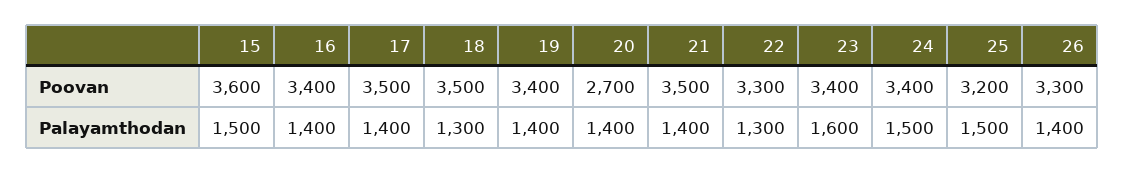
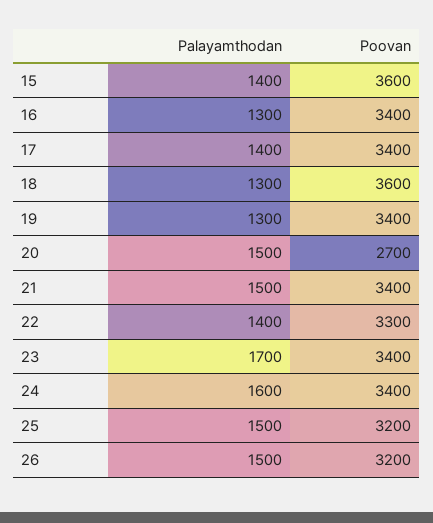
  {
    "15": {
      "Poovan": 3600,
-     "Palayamthodan": 1500
+     "Palayamthodan": 1400
    },
    "16": {
      "Poovan": 3400,
-     "Palayamthodan": 1400
+     "Palayamthodan": 1300
    },
    "17": {
-     "Poovan": 3500,
+     "Poovan": 3400,
      "Palayamthodan": 1400
    },
    "18": {
-     "Poovan": 3500,
+     "Poovan": 3600,
      "Palayamthodan": 1300
    },
    "19": {
      "Poovan": 3400,
-     "Palayamthodan": 1400
+     "Palayamthodan": 1300
    },
    "20": {
      "Poovan": 2700,
-     "Palayamthodan": 1400
+     "Palayamthodan": 1500
    },
    "21": {
-     "Poovan": 3500,
+     "Poovan": 3400,
-     "Palayamthodan": 1400
+     "Palayamthodan": 1500
    },
    "22": {
      "Poovan": 3300,
-     "Palayamthodan": 1300
+     "Palayamthodan": 1400
    },
    "23": {
      "Poovan": 3400,
-     "Palayamthodan": 1600
+     "Palayamthodan": 1700
    },
    "24": {
      "Poovan": 3400,
-     "Palayamthodan": 1500
+     "Palayamthodan": 1600
    },
    "25": {
      "Poovan": 3200,
      "Palayamthodan": 1500
    },
    "26": {
-     "Poovan": 3300,
+     "Poovan": 3200,
-     "Palayamthodan": 1400
+     "Palayamthodan": 1500
    }
  }

